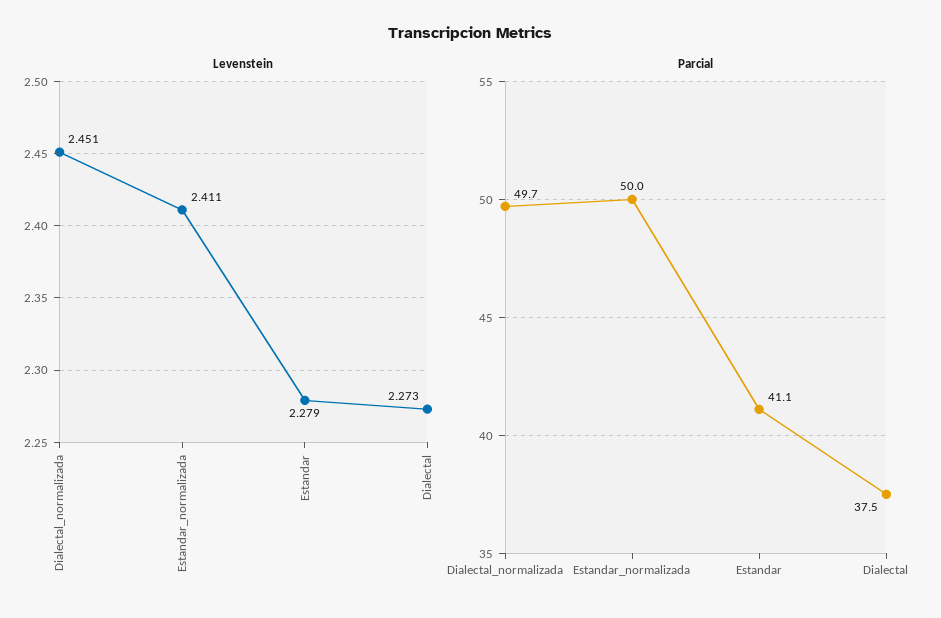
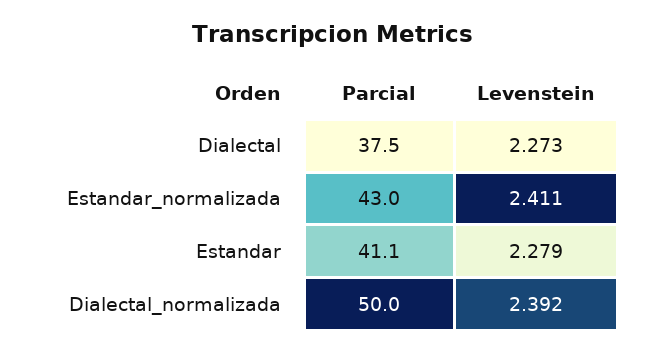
  {
    "Levenstein": {
-     "Dialectal_normalizada": 2.451,
+     "Dialectal_normalizada": 2.392,
      "Estandar_normalizada": 2.411,
      "Estandar": 2.279,
      "Dialectal": 2.273
    },
    "Parcial": {
-     "Dialectal_normalizada": 49.7,
+     "Dialectal_normalizada": 50,
-     "Estandar_normalizada": 50,
+     "Estandar_normalizada": 43,
      "Estandar": 41.1,
      "Dialectal": 37.5
    }
  }

